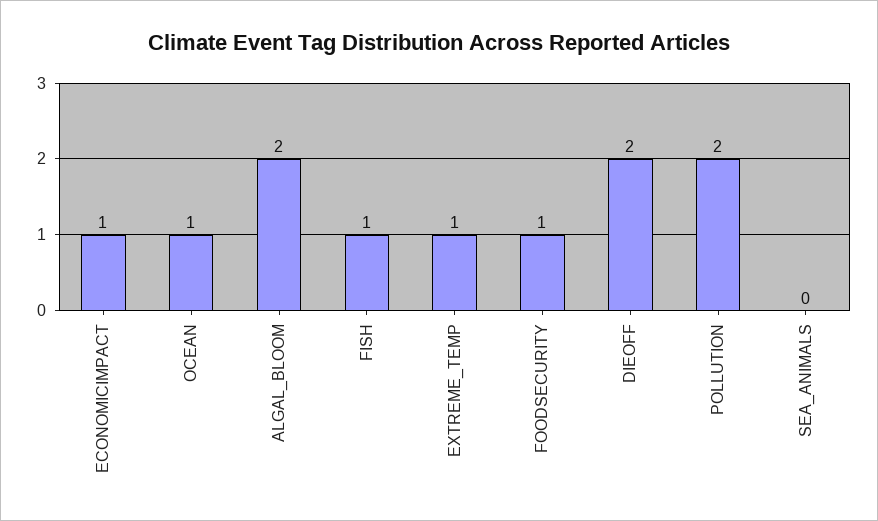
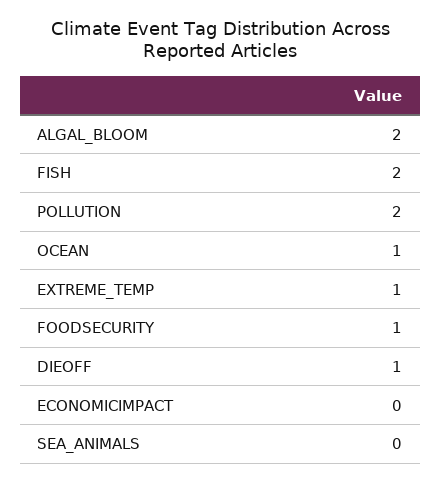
  {
-   "ECONOMICIMPACT": 1,
+   "ECONOMICIMPACT": 0,
    "OCEAN": 1,
    "ALGAL_BLOOM": 2,
-   "FISH": 1,
+   "FISH": 2,
    "EXTREME_TEMP": 1,
    "FOODSECURITY": 1,
-   "DIEOFF": 2,
+   "DIEOFF": 1,
    "POLLUTION": 2,
    "SEA_ANIMALS": 0
  }

